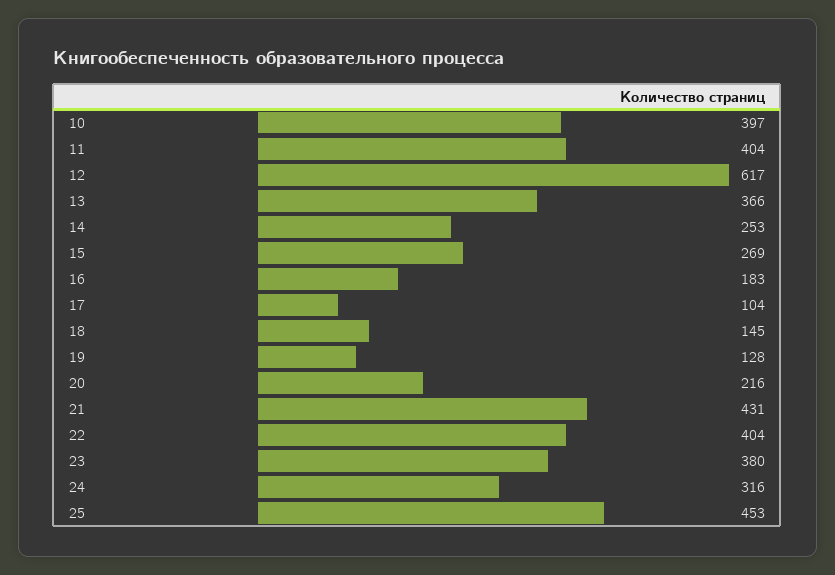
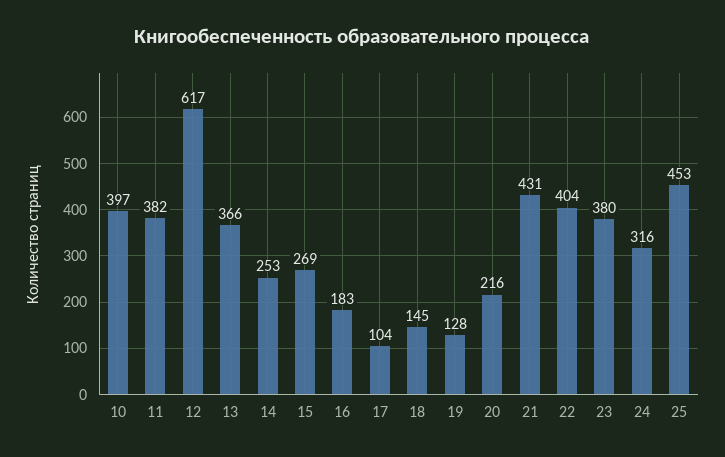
  {
    "10": 397,
-   "11": 404,
+   "11": 382,
    "12": 617,
    "13": 366,
    "14": 253,
    "15": 269,
    "16": 183,
    "17": 104,
    "18": 145,
    "19": 128,
    "20": 216,
    "21": 431,
    "22": 404,
    "23": 380,
    "24": 316,
    "25": 453
  }

